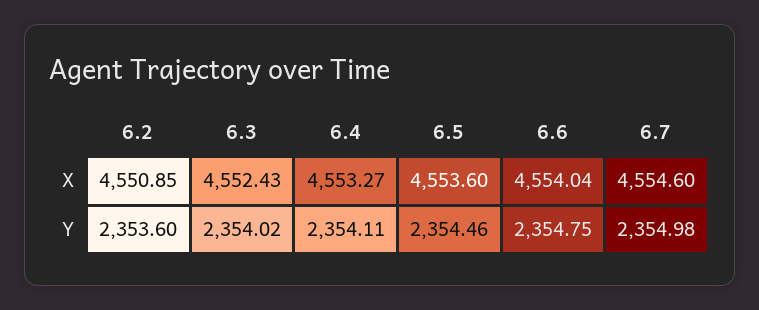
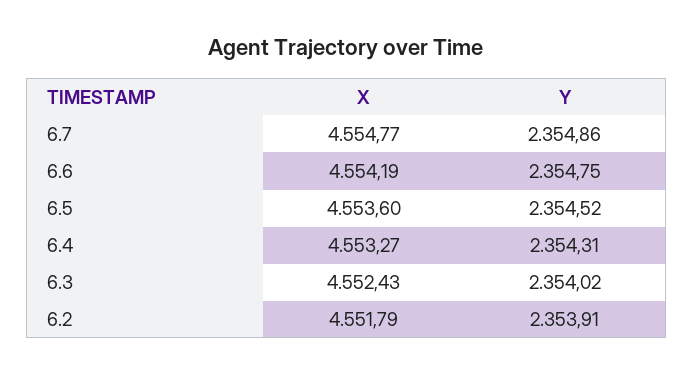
  {
    "6.2": {
-     "X": 4550.85,
+     "X": 4551.79,
-     "Y": 2353.6
+     "Y": 2353.91
    },
    "6.3": {
      "X": 4552.43,
      "Y": 2354.02
    },
    "6.4": {
      "X": 4553.27,
-     "Y": 2354.11
+     "Y": 2354.31
    },
    "6.5": {
      "X": 4553.6,
-     "Y": 2354.46
+     "Y": 2354.52
    },
    "6.6": {
-     "X": 4554.04,
+     "X": 4554.19,
      "Y": 2354.75
    },
    "6.7": {
-     "X": 4554.6,
+     "X": 4554.77,
-     "Y": 2354.98
+     "Y": 2354.86
    }
  }

